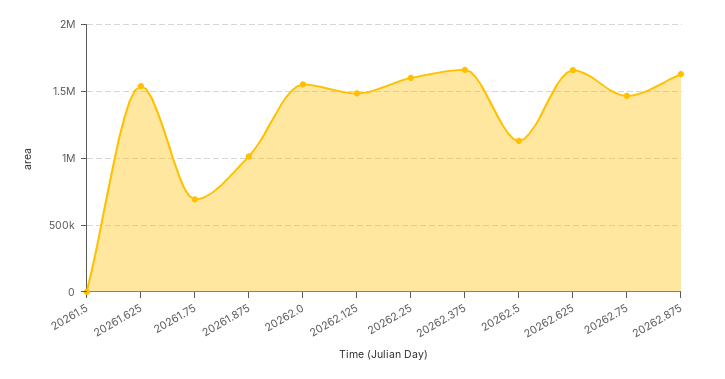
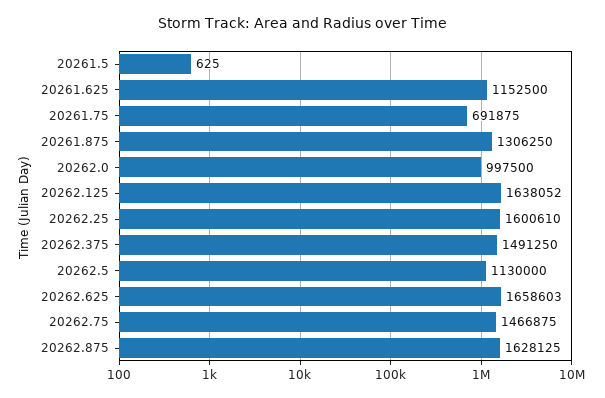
  {
    "20261.5": 625,
-   "20261.625": 1550000,
+   "20261.625": 1152500,
    "20261.75": 691875,
-   "20261.875": 1000000,
+   "20261.875": 1306250,
-   "20262.0": 1550000,
+   "20262.0": 997500,
-   "20262.125": 1500000,
+   "20262.125": 1638052,
    "20262.25": 1600610,
-   "20262.375": 1650000,
+   "20262.375": 1491250,
    "20262.5": 1130000,
    "20262.625": 1658603,
    "20262.75": 1466875,
    "20262.875": 1628125
  }

